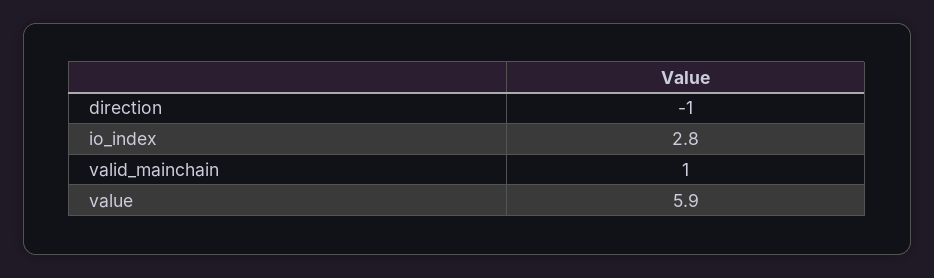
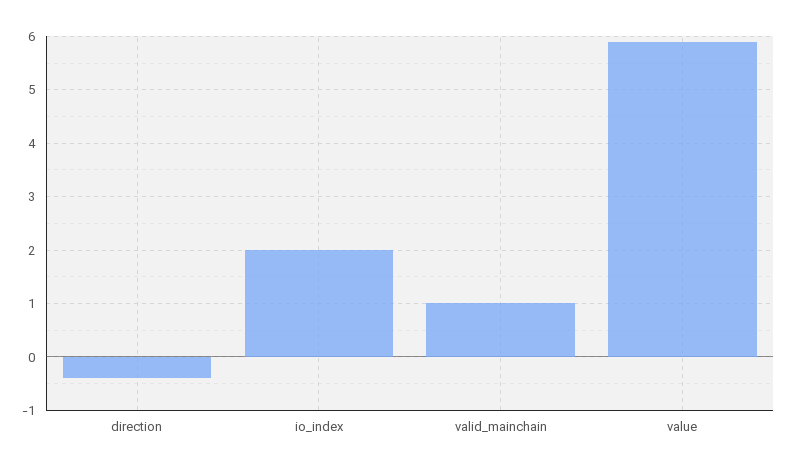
  {
-   "direction": -1,
+   "direction": -0.4,
-   "io_index": 2.8,
+   "io_index": 2,
    "valid_mainchain": 1,
    "value": 5.9
  }

